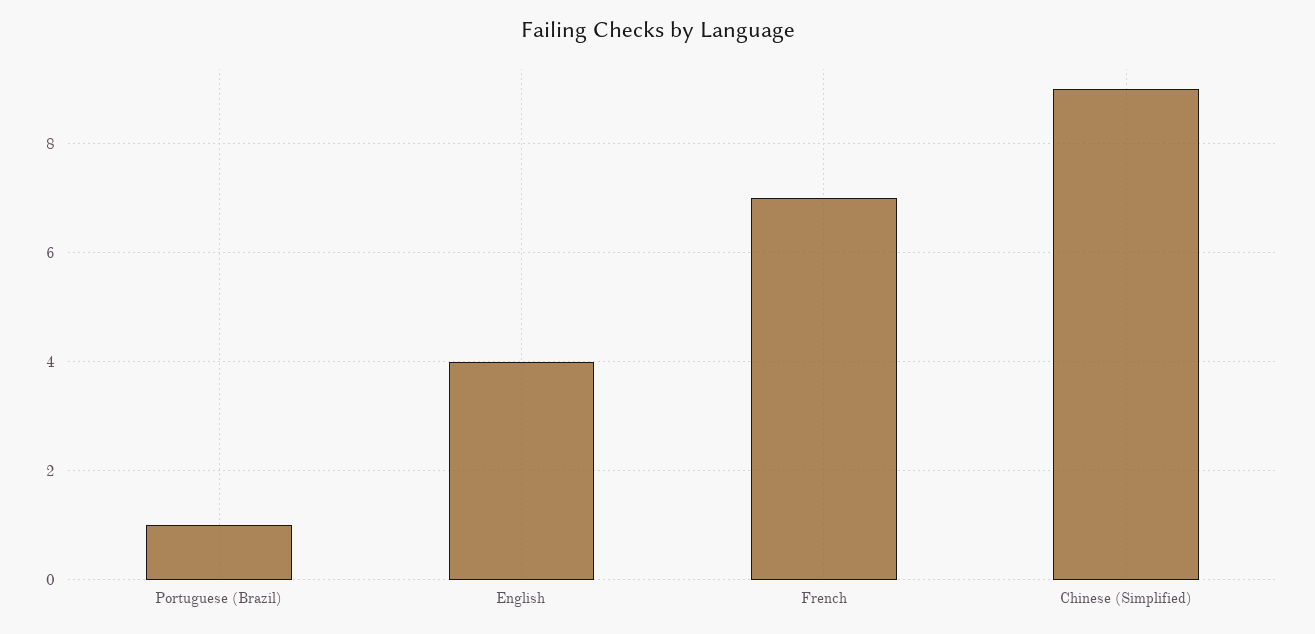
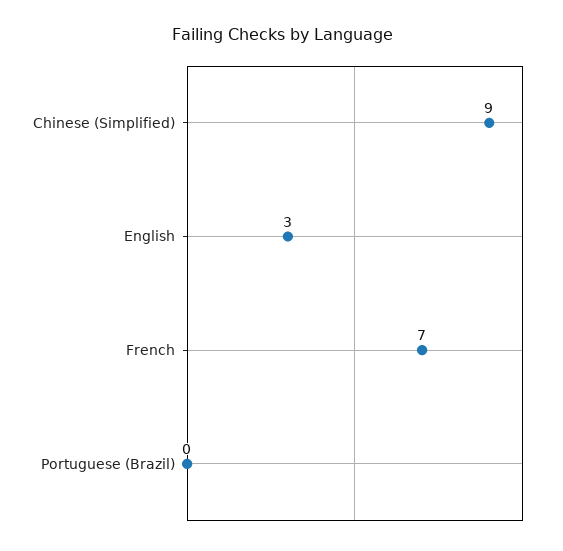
  {
-   "Portuguese (Brazil)": 1,
+   "Portuguese (Brazil)": 0,
-   "English": 4,
+   "English": 3,
    "French": 7,
    "Chinese (Simplified)": 9
  }

